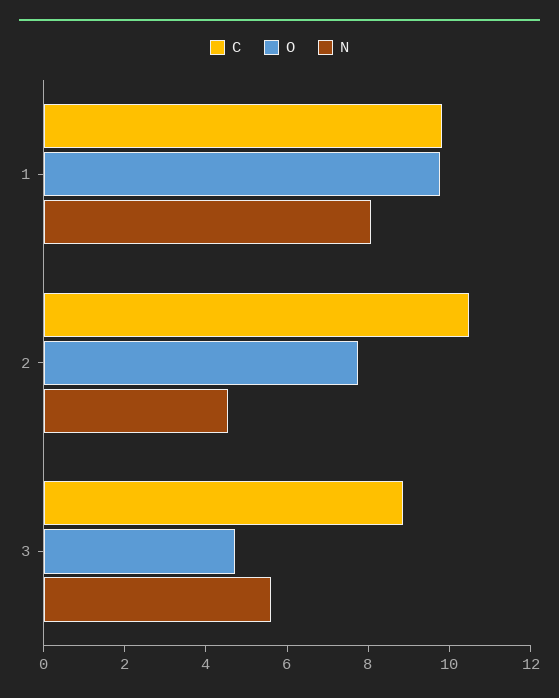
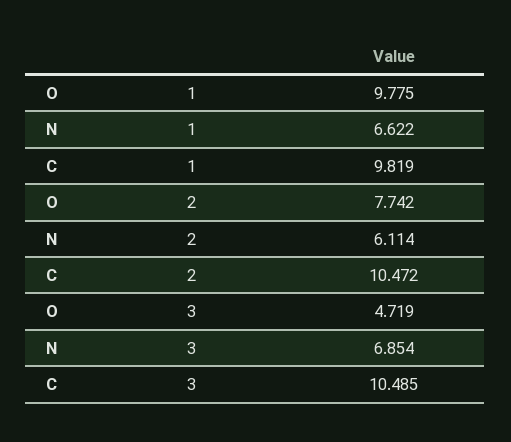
  {
    "C": {
      "1": 9.819,
      "2": 10.472,
-     "3": 9
+     "3": 10.485
    },
    "O": {
      "1": 9.775,
      "2": 7.742,
      "3": 4.719
    },
    "N": {
-     "1": 8,
+     "1": 6.622,
-     "2": 4.5,
+     "2": 6.114,
-     "3": 5.5
+     "3": 6.854
    }
  }

